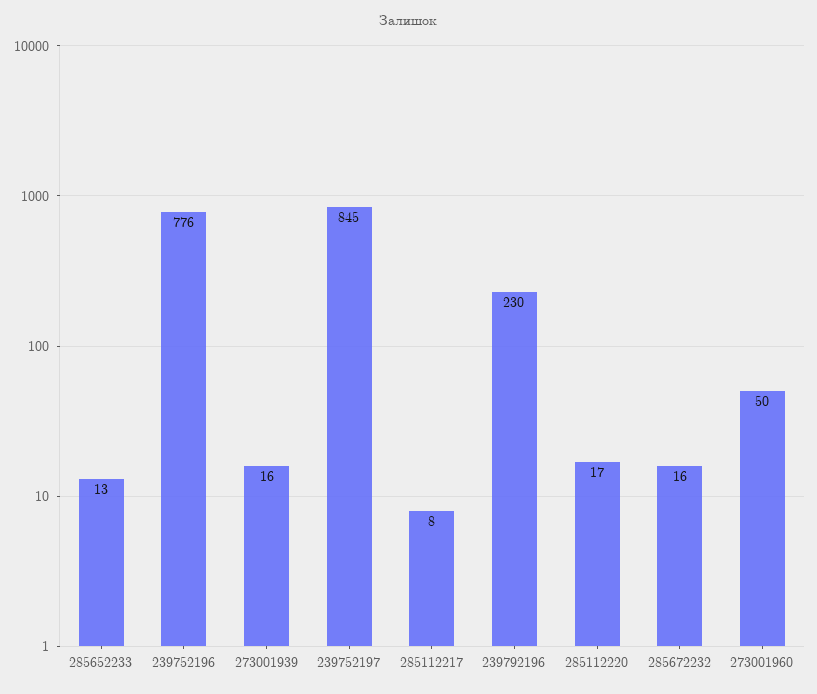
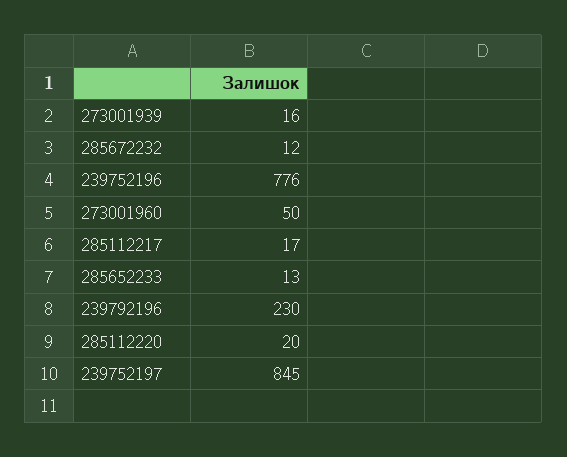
  {
    "285652233": 13,
    "239752196": 776,
    "273001939": 16,
    "239752197": 845,
-   "285112217": 8,
+   "285112217": 17,
    "239792196": 230,
-   "285112220": 17,
+   "285112220": 20,
-   "285672232": 16,
+   "285672232": 12,
    "273001960": 50
  }

